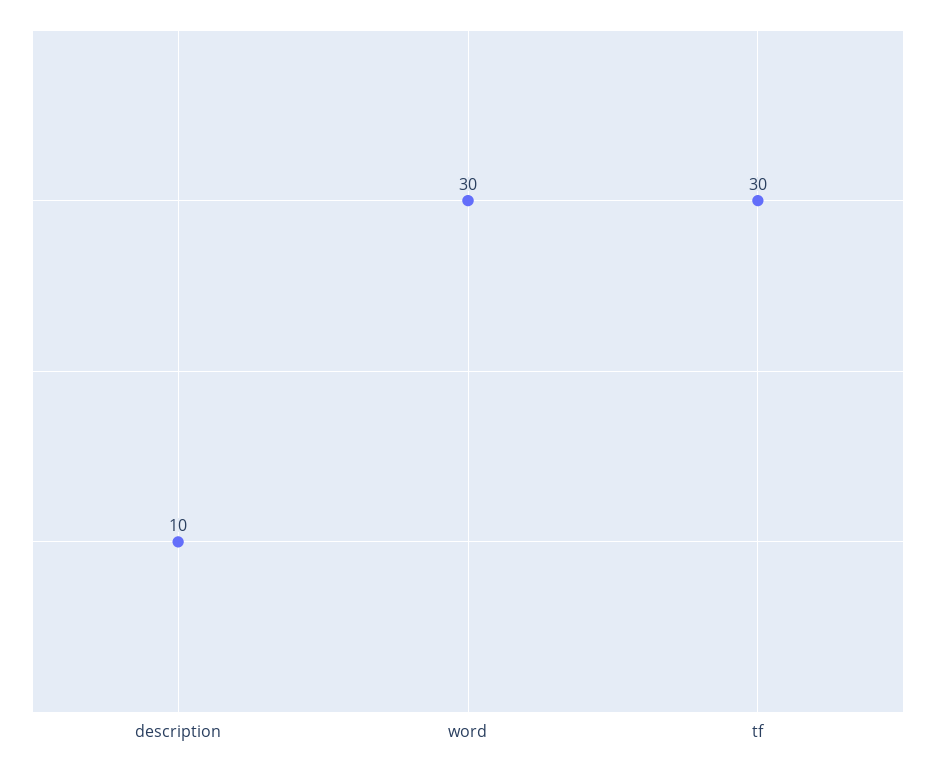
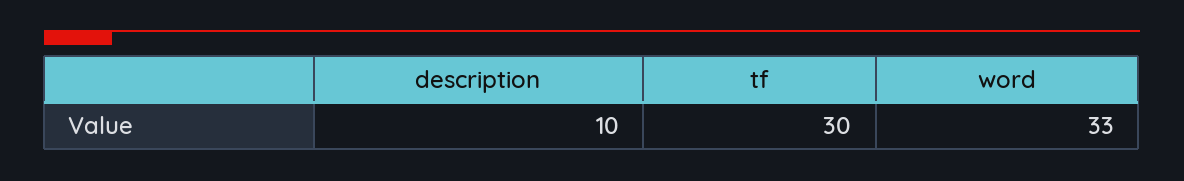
  {
    "description": 10,
-   "word": 30,
+   "word": 33,
    "tf": 30
  }

